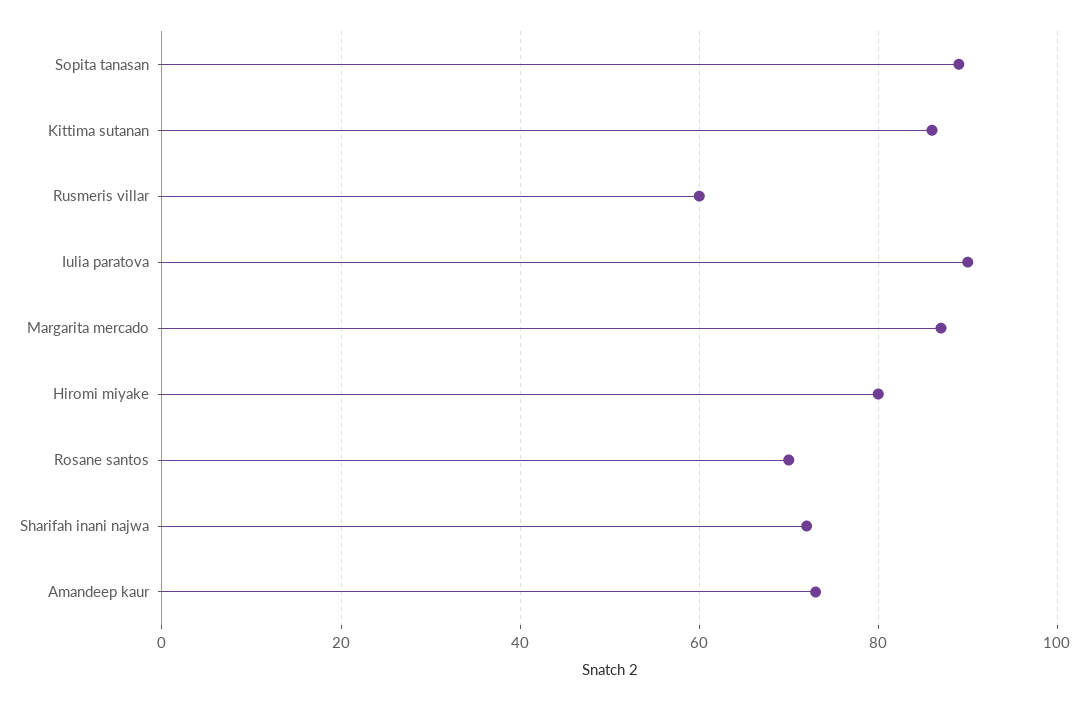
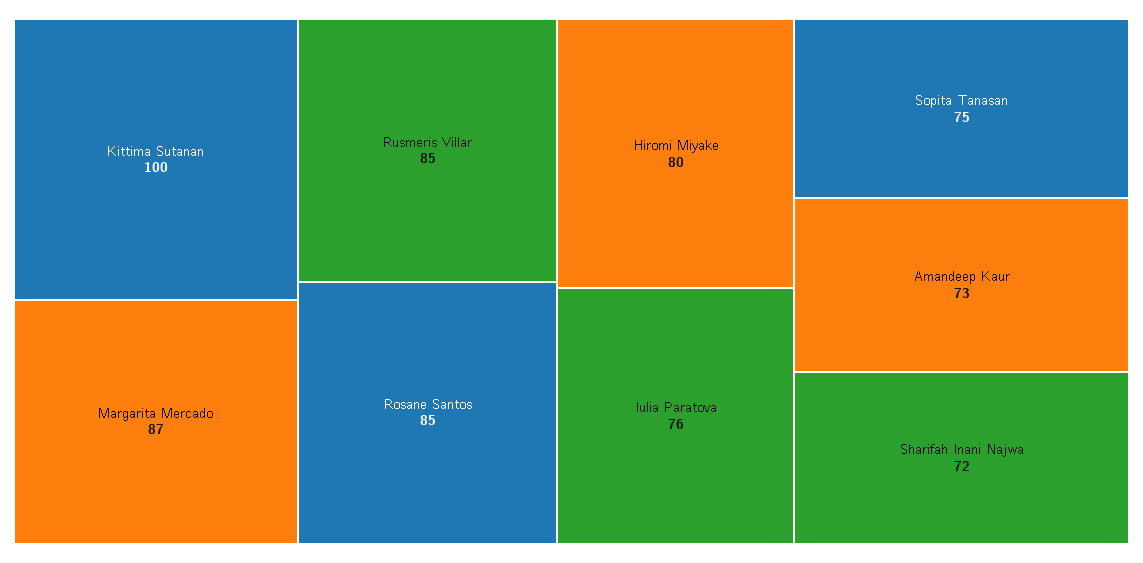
  {
-   "Sopita tanasan": 90,
+   "Sopita tanasan": 75,
-   "Kittima sutanan": 85,
+   "Kittima sutanan": 100,
-   "Rusmeris villar": 60,
+   "Rusmeris villar": 85,
-   "Iulia paratova": 90,
+   "Iulia paratova": 76,
    "Margarita mercado": 87,
    "Hiromi miyake": 80,
-   "Rosane santos": 70,
+   "Rosane santos": 85,
    "Sharifah inani najwa": 72,
    "Amandeep kaur": 73
  }

